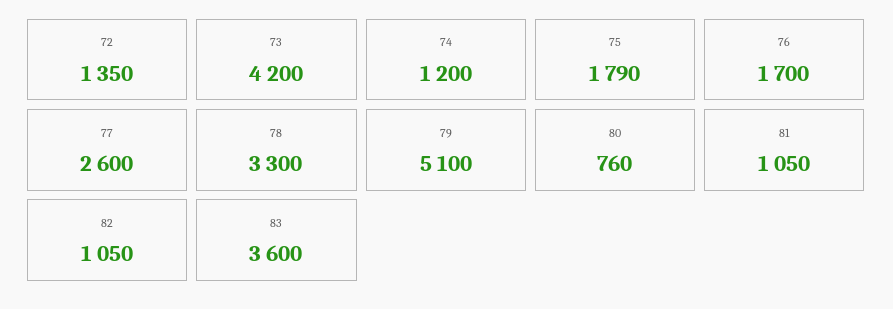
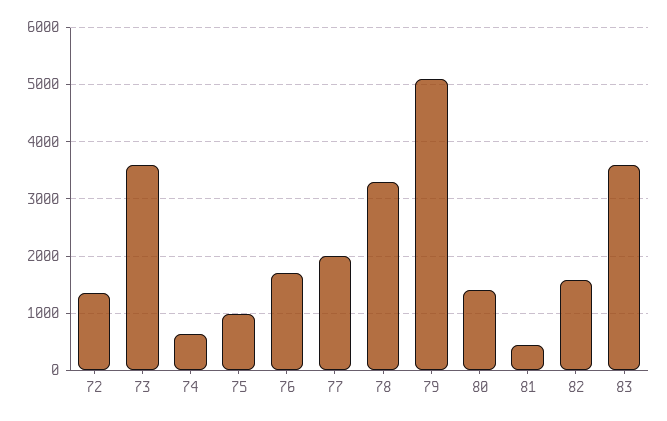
  {
    "72": 1350,
-   "73": 4200,
+   "73": 3600,
-   "74": 1200,
+   "74": 600,
-   "75": 1790,
+   "75": 1000,
    "76": 1700,
-   "77": 2600,
+   "77": 2000,
    "78": 3300,
    "79": 5100,
-   "80": 760,
+   "80": 1400,
-   "81": 1050,
+   "81": 400,
-   "82": 1050,
+   "82": 1600,
    "83": 3600
  }

